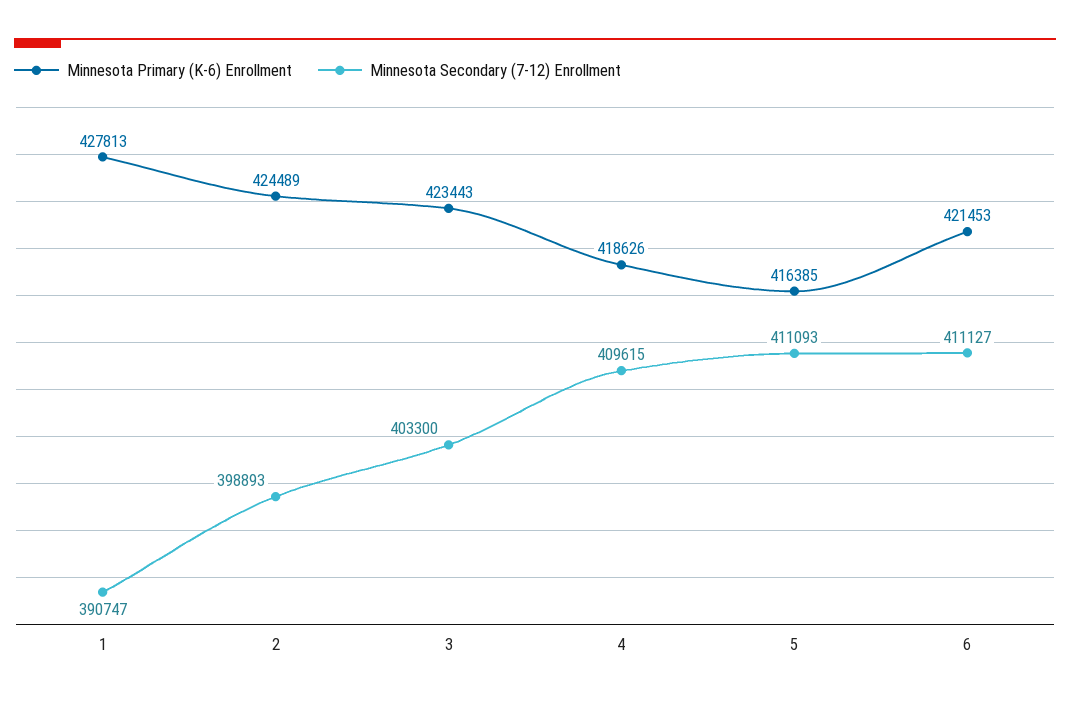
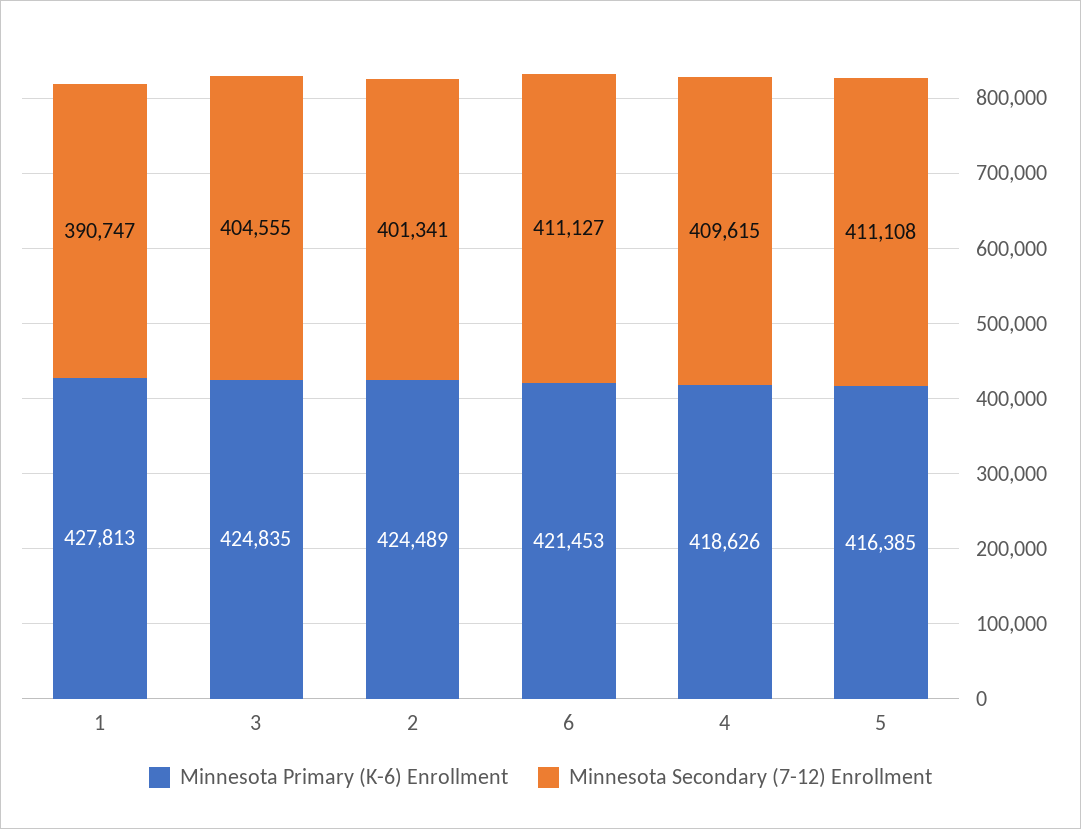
  {
    "Minnesota Primary (K-6) Enrollment": {
      "1": 427813,
      "2": 424489,
-     "3": 423443,
+     "3": 424835,
      "4": 418626,
      "5": 416385,
      "6": 421453
    },
    "Minnesota Secondary (7-12) Enrollment": {
      "1": 390747,
-     "2": 398893,
+     "2": 401341,
-     "3": 403300,
+     "3": 404555,
      "4": 409615,
-     "5": 411093,
+     "5": 411108,
      "6": 411127
    }
  }

